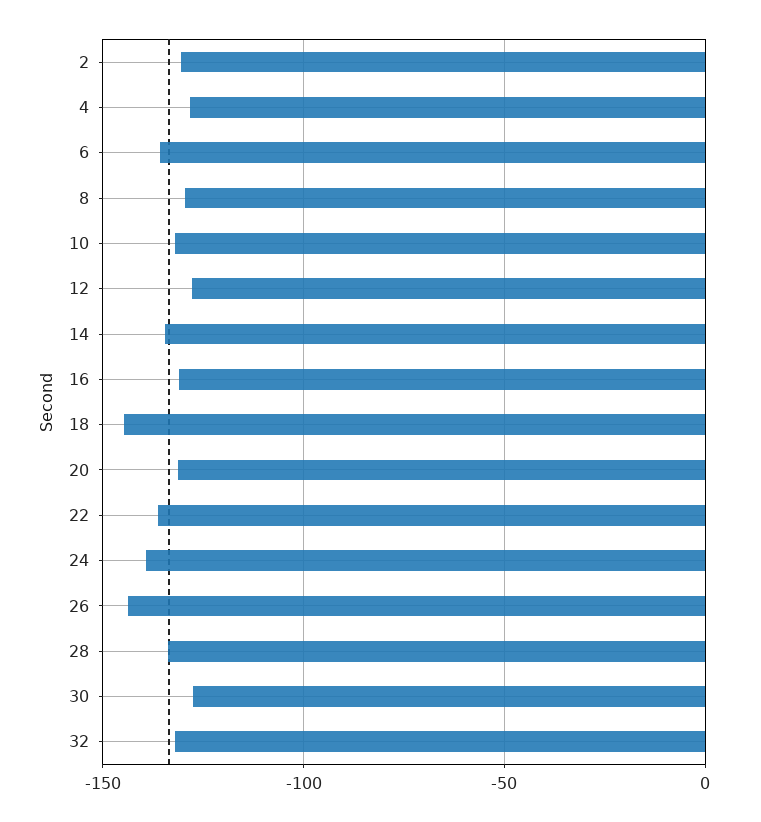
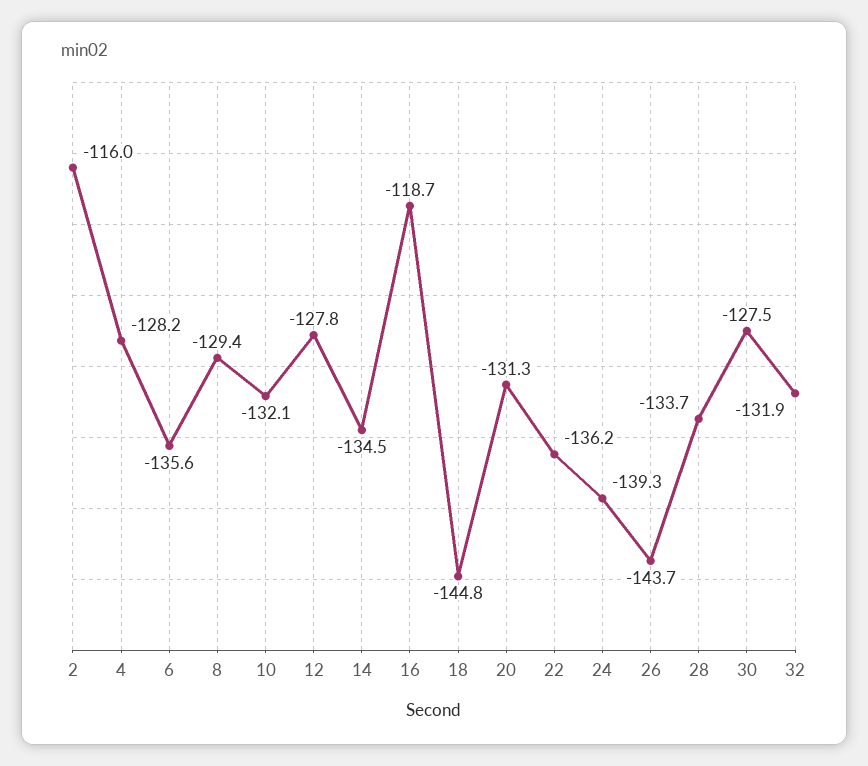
  {
-   "2": -130,
+   "2": -116,
    "4": -128.2,
    "6": -135.6,
    "8": -129.4,
    "10": -132.1,
    "12": -127.8,
    "14": -134.5,
-   "16": -130,
+   "16": -118.7,
    "18": -144.8,
    "20": -131.3,
    "22": -136.2,
    "24": -139.3,
    "26": -143.7,
    "28": -133.7,
    "30": -127.5,
    "32": -131.9
  }

